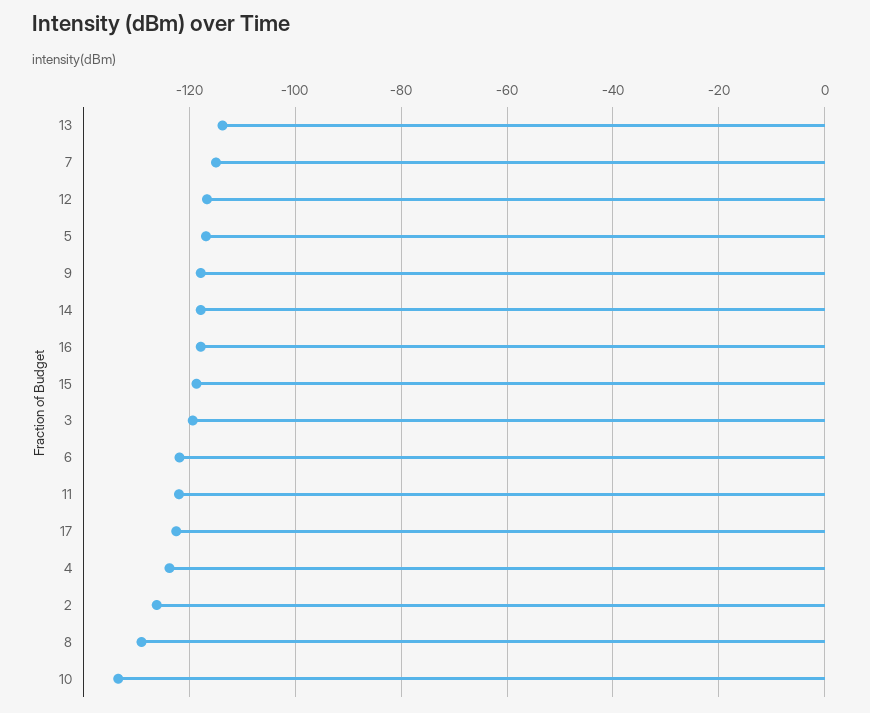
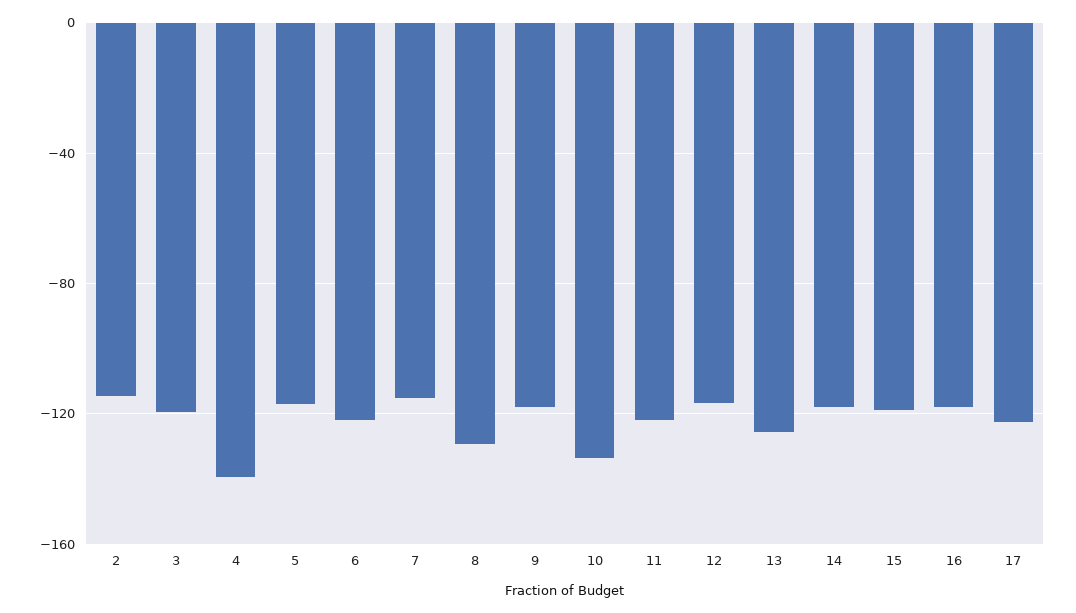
  {
-   "13": -114,
+   "13": -125,
    "7": -116,
    "12": -116,
    "5": -116,
    "9": -118,
    "14": -118,
    "16": -118,
    "15": -118,
    "3": -120,
    "6": -122,
    "11": -122,
    "17": -122,
-   "4": -124,
+   "4": -140,
-   "2": -126,
+   "2": -115,
    "8": -130,
    "10": -134
  }

